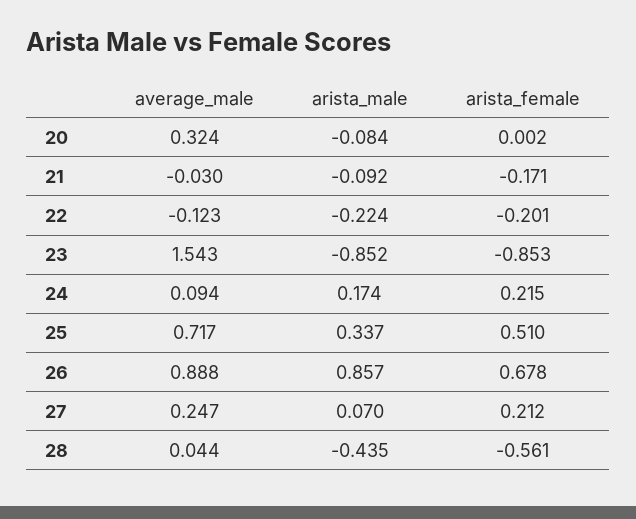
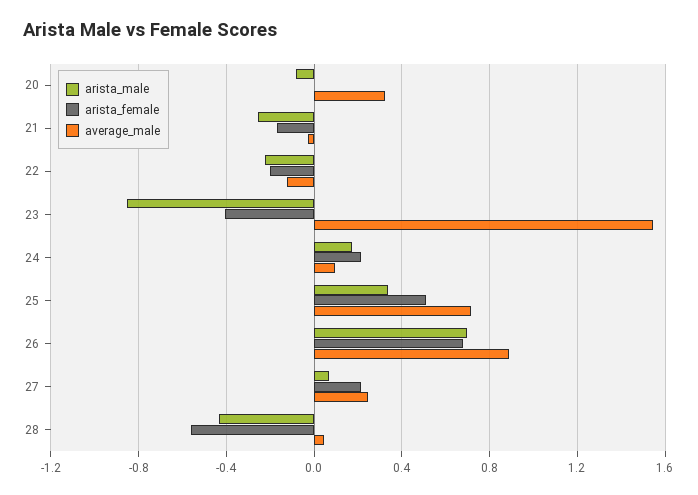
  {
    "average_male": {
      "20": 0.324,
      "21": -0.03,
      "22": -0.123,
      "23": 1.543,
      "24": 0.094,
      "25": 0.717,
      "26": 0.888,
      "27": 0.247,
      "28": 0.044
    },
    "arista_male": {
      "20": -0.084,
-     "21": -0.092,
+     "21": -0.25,
      "22": -0.224,
      "23": -0.852,
      "24": 0.174,
      "25": 0.337,
-     "26": 0.857,
+     "26": 0.7,
      "27": 0.07,
      "28": -0.435
    },
    "arista_female": {
      "20": 0.002,
      "21": -0.171,
      "22": -0.201,
-     "23": -0.853,
+     "23": -0.4,
      "24": 0.215,
      "25": 0.51,
      "26": 0.678,
      "27": 0.212,
      "28": -0.561
    }
  }

